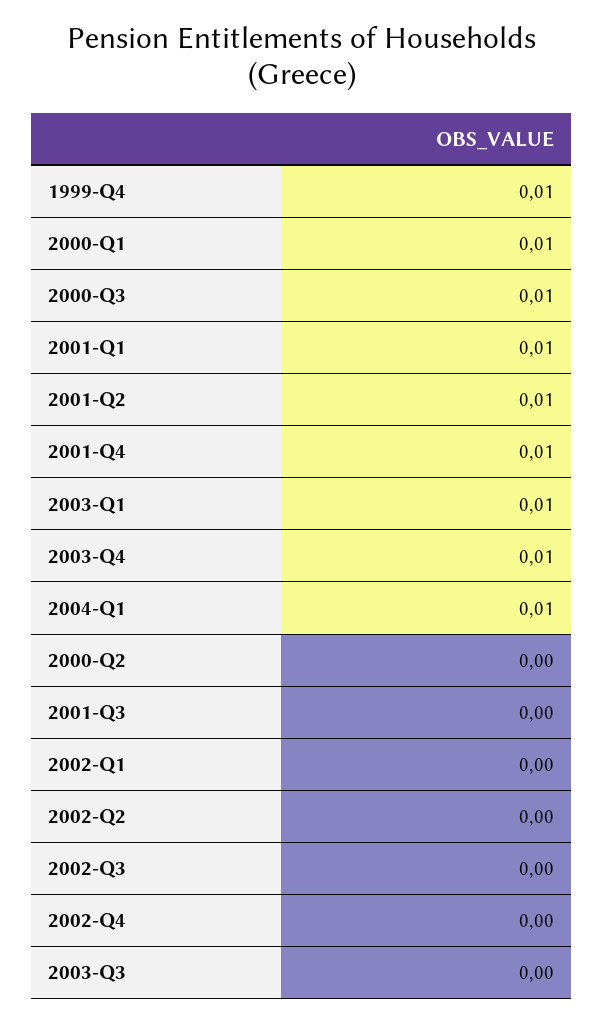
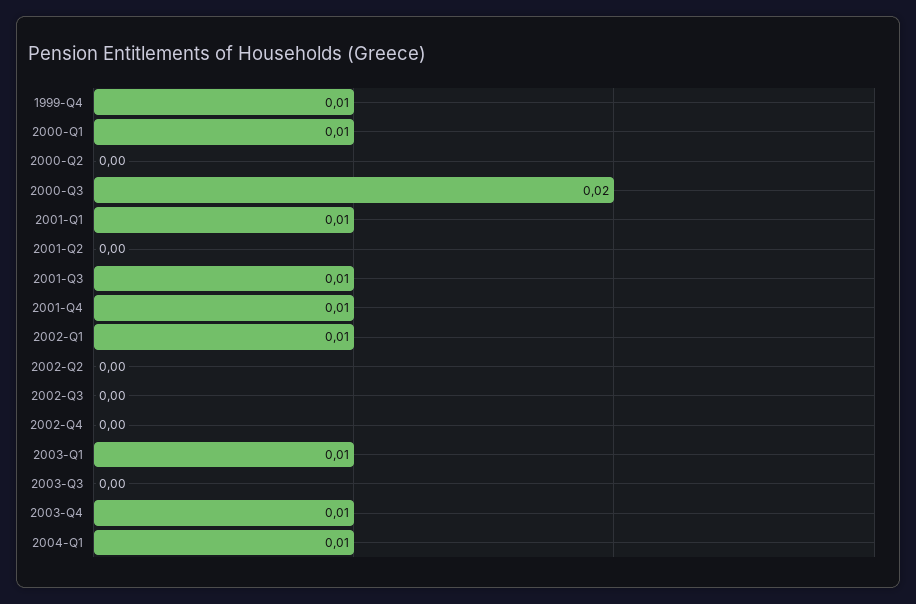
  {
    "1999-Q4": 0.01,
    "2000-Q1": 0.01,
-   "2000-Q3": 0.01,
+   "2000-Q3": 0.02,
    "2001-Q1": 0.01,
-   "2001-Q2": 0.01,
+   "2001-Q2": 0,
    "2001-Q4": 0.01,
    "2003-Q1": 0.01,
    "2003-Q4": 0.01,
    "2004-Q1": 0.01,
    "2000-Q2": 0,
-   "2001-Q3": 0,
+   "2001-Q3": 0.01,
-   "2002-Q1": 0,
+   "2002-Q1": 0.01,
    "2002-Q2": 0,
    "2002-Q3": 0,
    "2002-Q4": 0,
    "2003-Q3": 0
  }

